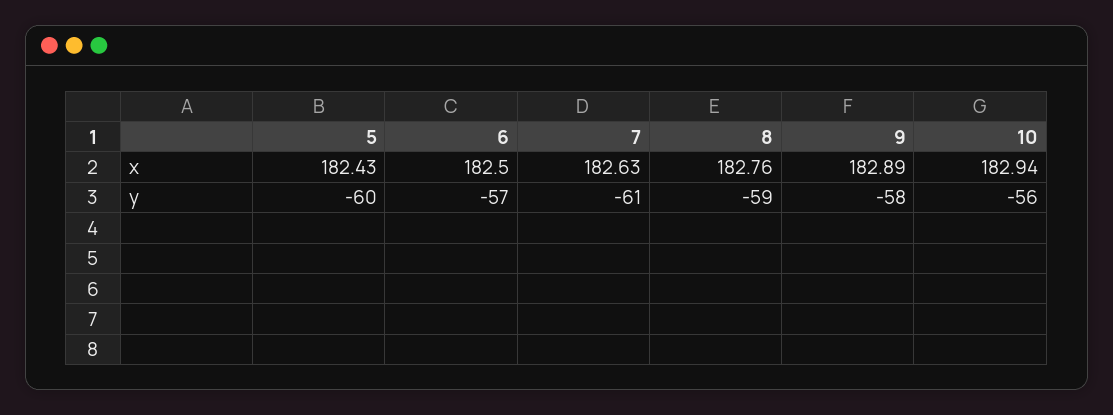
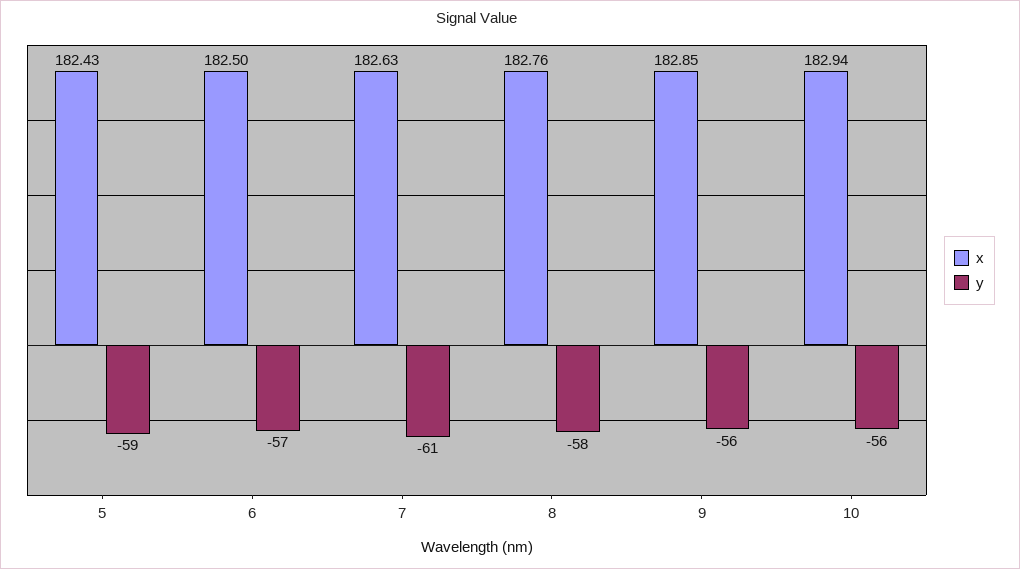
  {
    "x": {
      "5": 182.43,
      "6": 182.5,
      "7": 182.63,
      "8": 182.76,
-     "9": 182.89,
+     "9": 182.85,
      "10": 182.94
    },
    "y": {
-     "5": -60,
+     "5": -59,
      "6": -57,
      "7": -61,
-     "8": -59,
+     "8": -58,
-     "9": -58,
+     "9": -56,
      "10": -56
    }
  }

